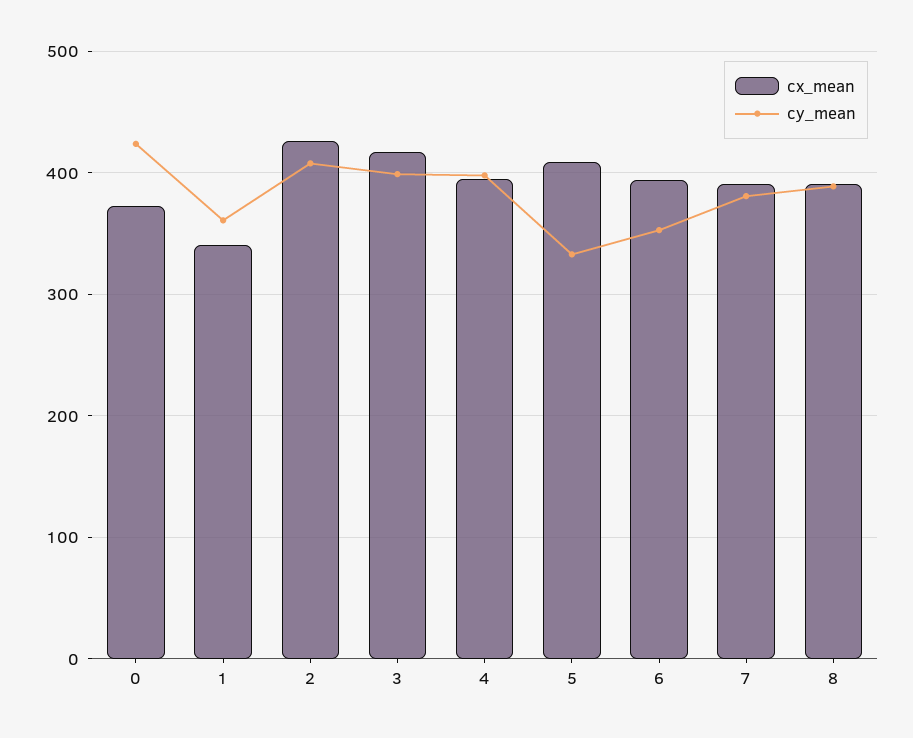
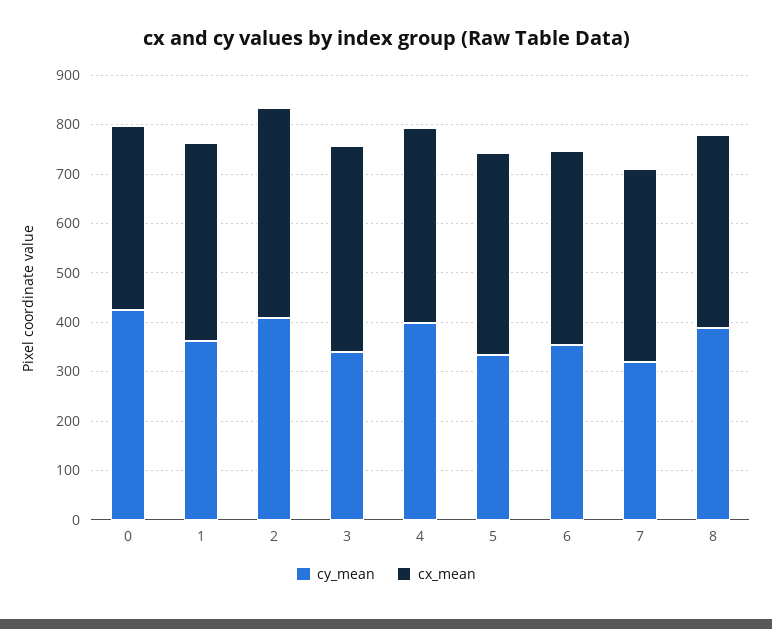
  {
    "cx_mean": {
      "0": 370,
-     "1": 340,
+     "1": 400,
      "2": 430,
      "3": 420,
      "4": 400,
      "5": 410,
      "6": 390,
      "7": 390,
      "8": 390
    },
    "cy_mean": {
      "0": 420,
      "1": 360,
      "2": 410,
-     "3": 400,
+     "3": 340,
      "4": 400,
      "5": 330,
      "6": 350,
-     "7": 380,
+     "7": 320,
      "8": 390
    }
  }

